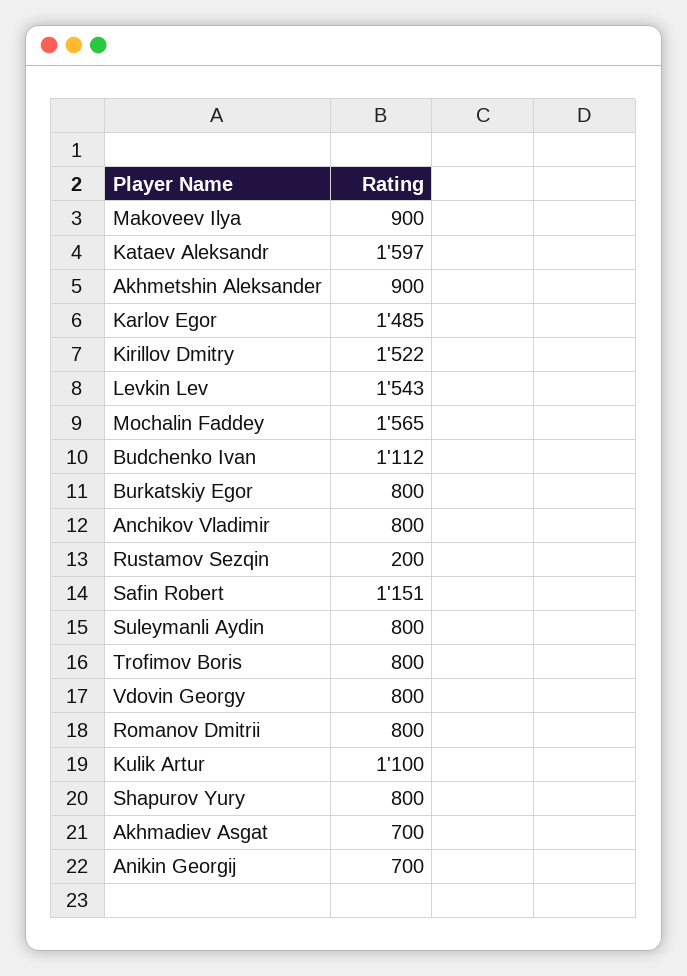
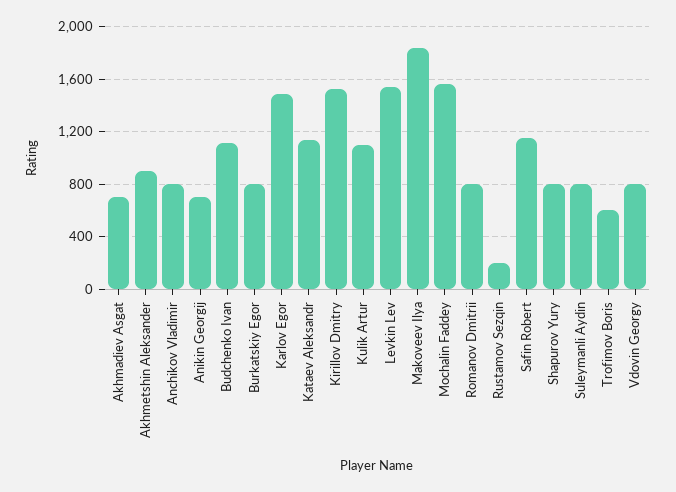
  {
-   "Makoveev Ilya": 900,
+   "Makoveev Ilya": 1850,
-   "Kataev Aleksandr": 1597,
+   "Kataev Aleksandr": 1150,
    "Akhmetshin Aleksander": 900,
    "Karlov Egor": 1485,
    "Kirillov Dmitry": 1522,
    "Levkin Lev": 1543,
    "Mochalin Faddey": 1565,
    "Budchenko Ivan": 1112,
    "Burkatskiy Egor": 800,
    "Anchikov Vladimir": 800,
    "Rustamov Sezqin": 200,
    "Safin Robert": 1151,
    "Suleymanli Aydin": 800,
-   "Trofimov Boris": 800,
+   "Trofimov Boris": 600,
    "Vdovin Georgy": 800,
    "Romanov Dmitrii": 800,
    "Kulik Artur": 1100,
    "Shapurov Yury": 800,
    "Akhmadiev Asgat": 700,
    "Anikin Georgij": 700
  }

